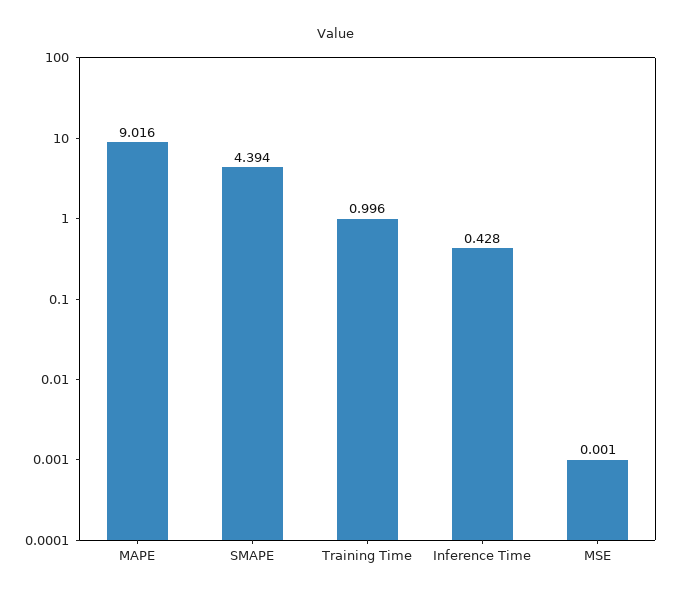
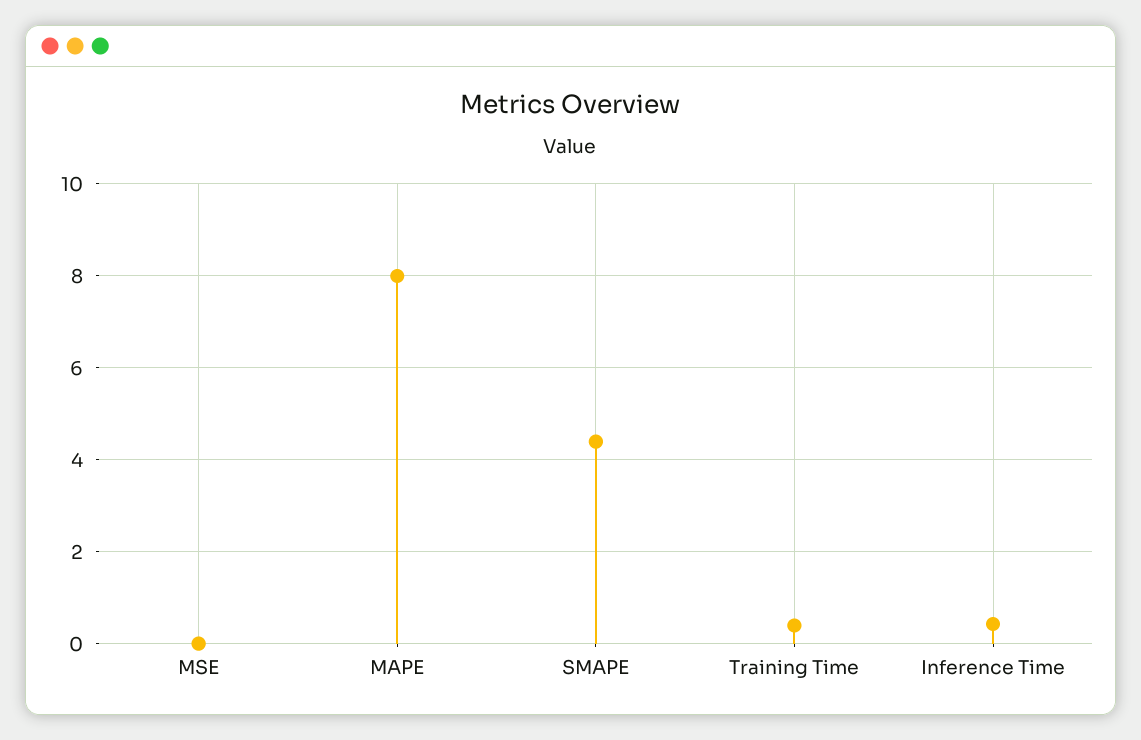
  {
-   "MAPE": 9.016,
+   "MAPE": 8,
    "SMAPE": 4.394,
-   "Training Time": 0.996,
+   "Training Time": 0.4,
    "Inference Time": 0.428,
    "MSE": 0.001
  }

